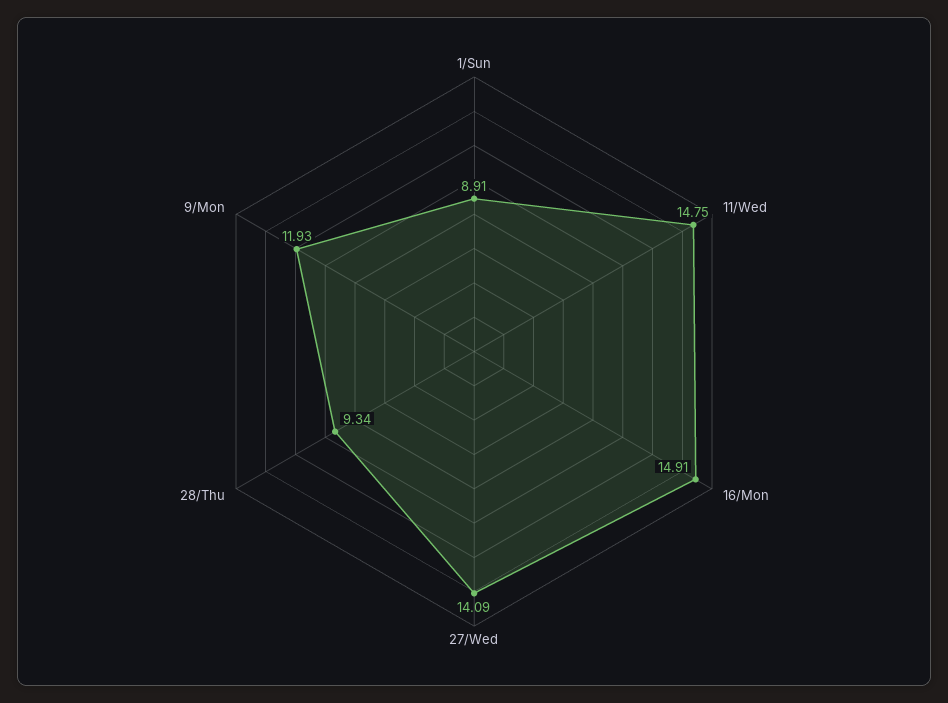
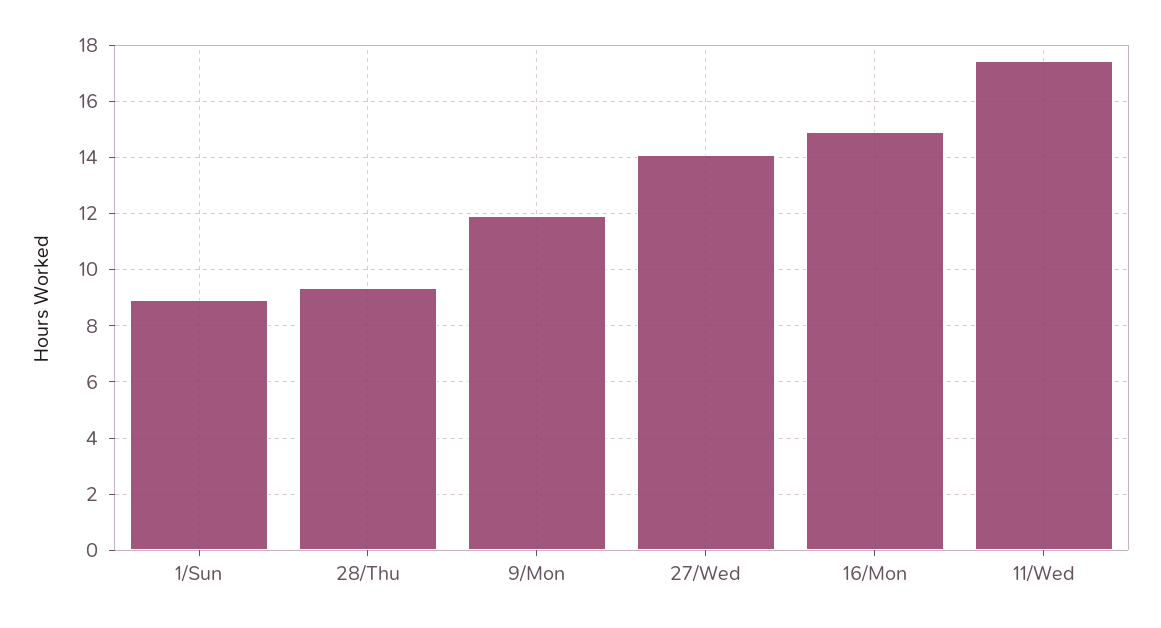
  {
    "1/Sun": 8.91,
-   "11/Wed": 14.75,
+   "11/Wed": 17.5,
    "16/Mon": 14.91,
    "27/Wed": 14.09,
    "28/Thu": 9.34,
    "9/Mon": 11.93
  }

